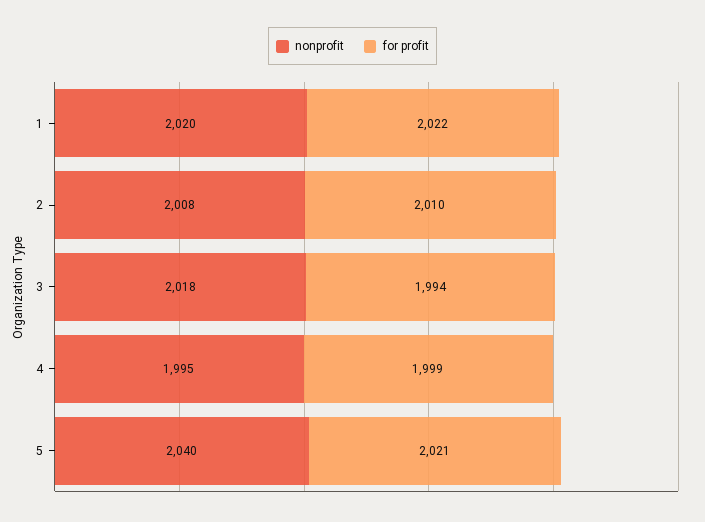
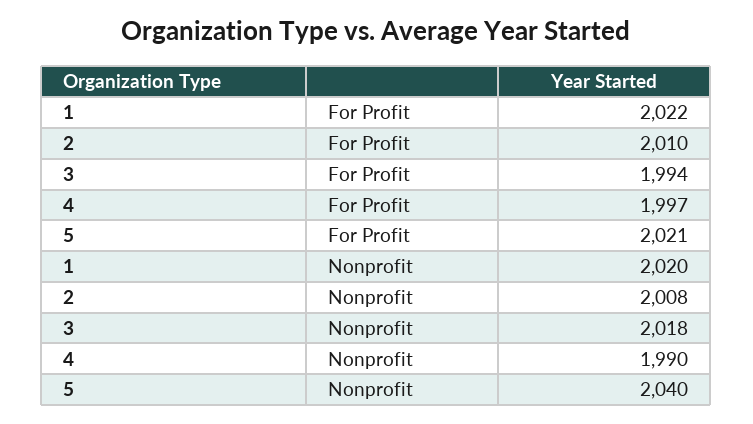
  {
    "nonprofit": {
      "1": 2020,
      "2": 2008,
      "3": 2018,
-     "4": 1995,
+     "4": 1990,
      "5": 2040
    },
    "for profit": {
      "1": 2022,
      "2": 2010,
      "3": 1994,
-     "4": 1999,
+     "4": 1997,
      "5": 2021
    }
  }

